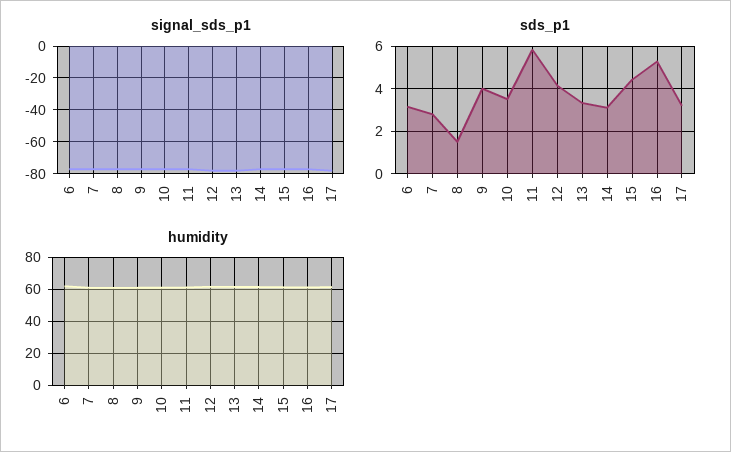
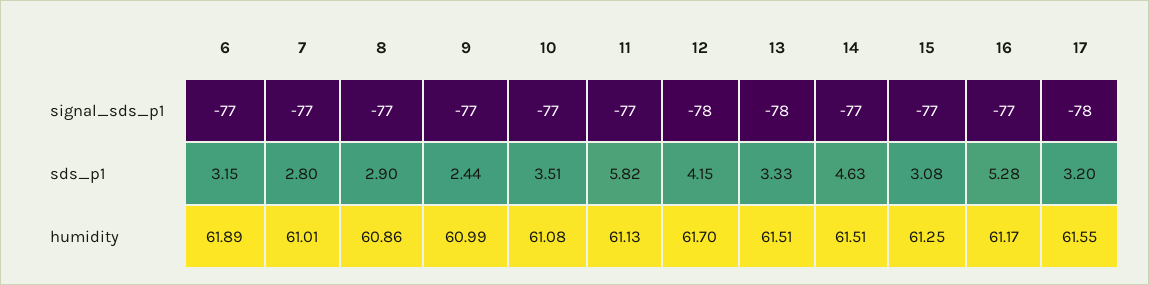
  {
    "signal_sds_p1": {
      "6": -77,
      "7": -77,
      "8": -77,
      "9": -77,
      "10": -77,
      "11": -77,
      "12": -78,
      "13": -78,
      "14": -77,
      "15": -77,
      "16": -77,
      "17": -78
    },
    "sds_p1": {
      "6": 3.15,
      "7": 2.8,
-     "8": 1.5,
+     "8": 2.9,
-     "9": 4,
+     "9": 2.44,
      "10": 3.51,
      "11": 5.82,
      "12": 4.15,
      "13": 3.33,
-     "14": 3,
+     "14": 4.63,
-     "15": 4.5,
+     "15": 3.08,
      "16": 5.28,
      "17": 3.2
    },
    "humidity": {
      "6": 61.89,
      "7": 61.01,
      "8": 60.86,
      "9": 60.99,
      "10": 61.08,
      "11": 61.13,
      "12": 61.7,
      "13": 61.51,
      "14": 61.51,
      "15": 61.25,
      "16": 61.17,
      "17": 61.55
    }
  }

